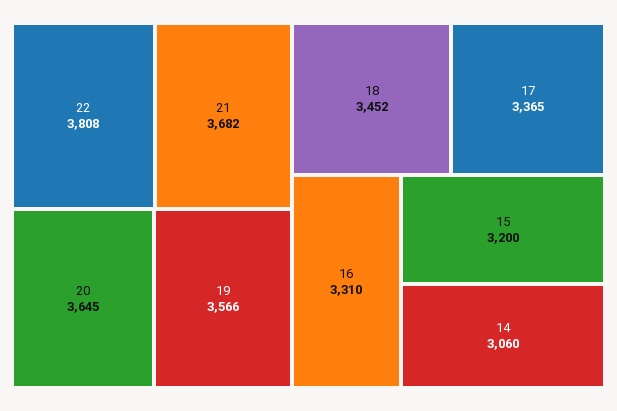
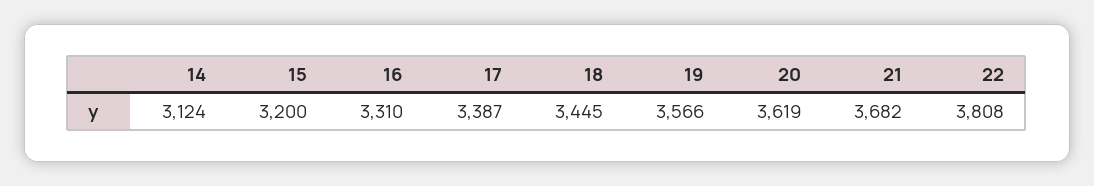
  {
    "22": 3808,
    "21": 3682,
-   "20": 3645,
+   "20": 3619,
    "19": 3566,
-   "18": 3452,
+   "18": 3445,
-   "17": 3365,
+   "17": 3387,
    "16": 3310,
    "15": 3200,
-   "14": 3060
+   "14": 3124
  }

